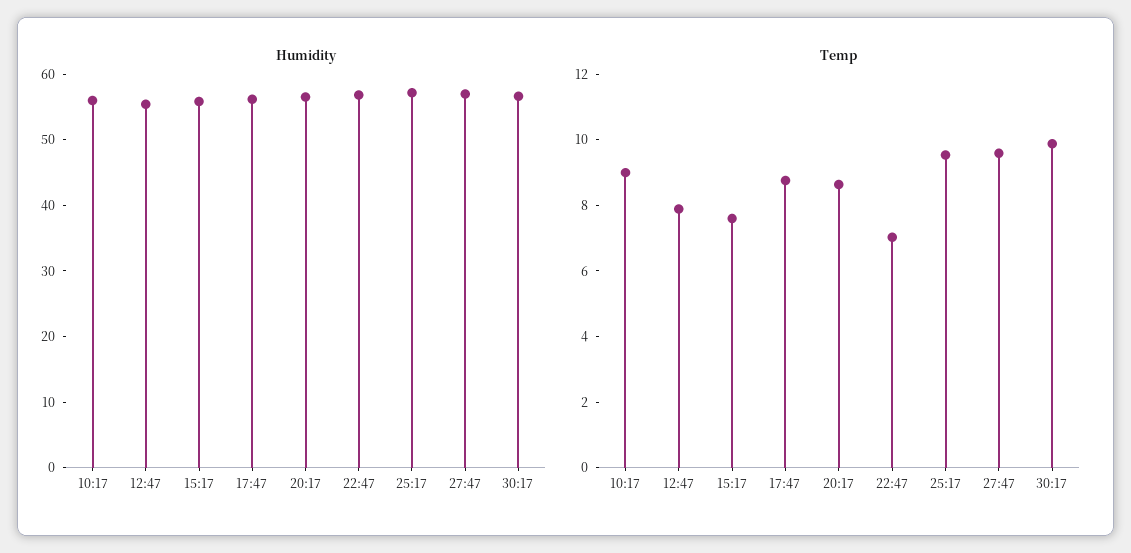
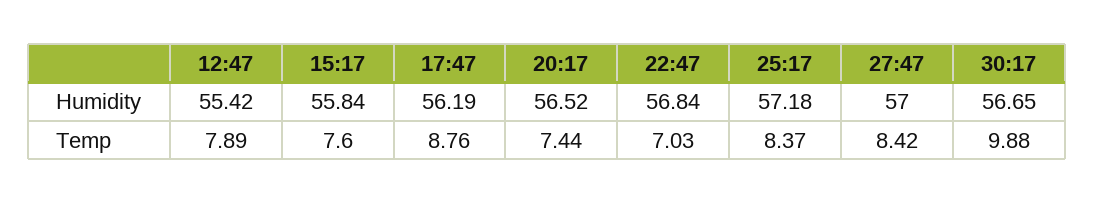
  {
    "Humidity": {
-     "10:17": 56,
      "12:47": 55.42,
      "15:17": 55.84,
      "17:47": 56.19,
      "20:17": 56.52,
      "22:47": 56.84,
      "25:17": 57.18,
      "27:47": 57,
      "30:17": 56.65
    },
    "Temp": {
-     "10:17": 9,
      "12:47": 7.89,
      "15:17": 7.6,
      "17:47": 8.76,
-     "20:17": 8.5,
+     "20:17": 7.44,
      "22:47": 7.03,
-     "25:17": 9.5,
+     "25:17": 8.37,
-     "27:47": 9.5,
+     "27:47": 8.42,
      "30:17": 9.88
    }
  }

